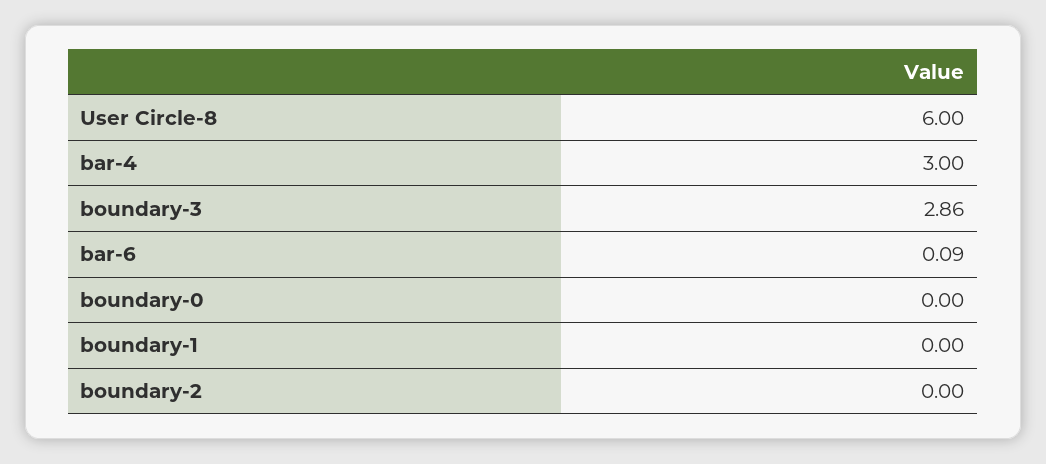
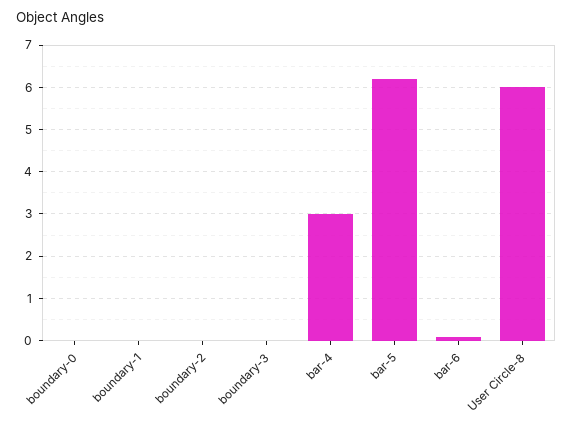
  {
    "User Circle-8": 6,
    "bar-4": 3,
-   "boundary-3": 2.86,
+   "boundary-3": 0,
    "bar-6": 0.09,
    "boundary-0": 0,
    "boundary-1": 0,
-   "boundary-2": 0
+   "boundary-2": 0,
+   "bar-5": 6.2
  }

